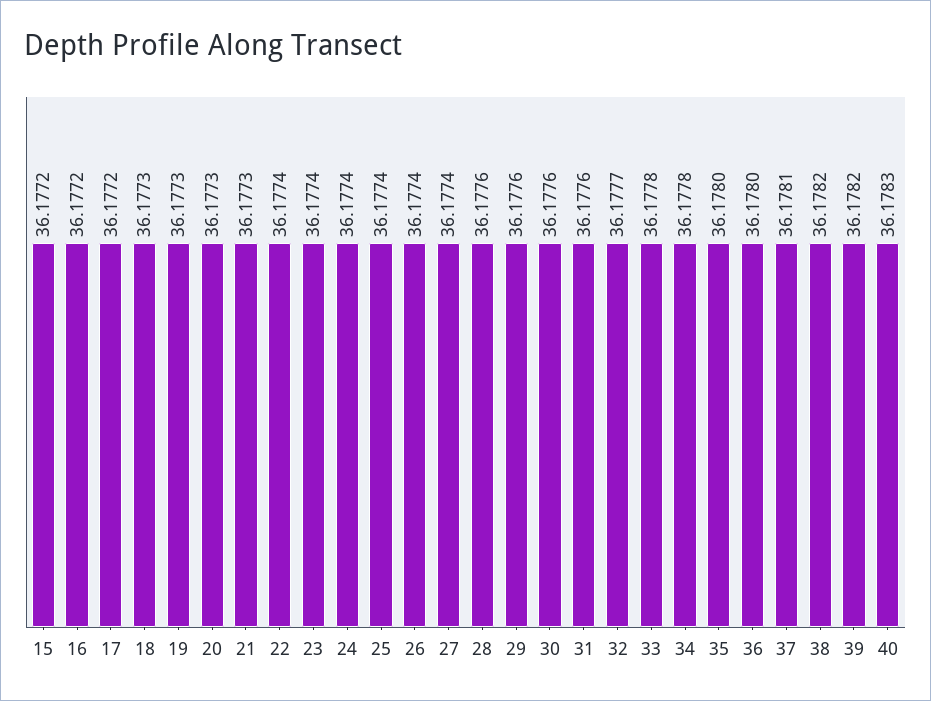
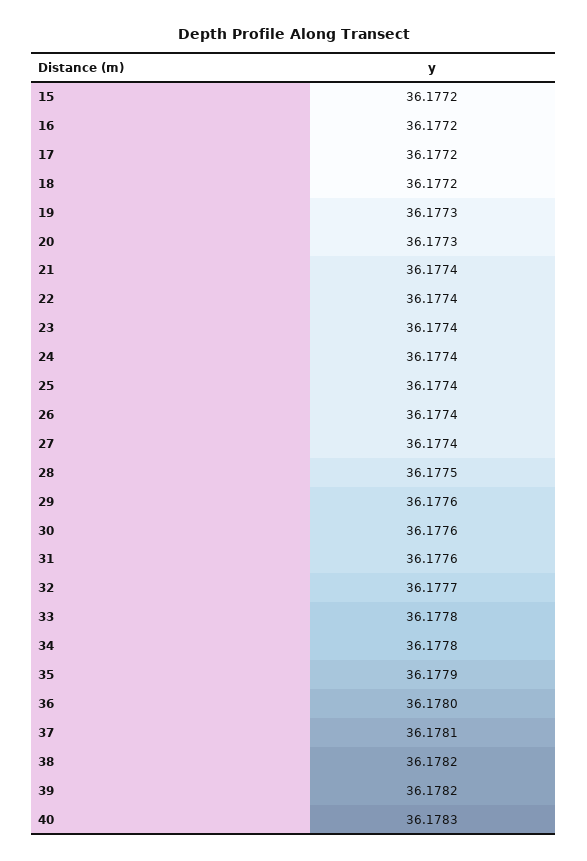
  {
    "15": 36.1772,
    "16": 36.1772,
    "17": 36.1772,
-   "18": 36.1773,
+   "18": 36.1772,
    "19": 36.1773,
    "20": 36.1773,
-   "21": 36.1773,
+   "21": 36.1774,
    "22": 36.1774,
    "23": 36.1774,
    "24": 36.1774,
    "25": 36.1774,
    "26": 36.1774,
    "27": 36.1774,
-   "28": 36.1776,
+   "28": 36.1775,
    "29": 36.1776,
    "30": 36.1776,
    "31": 36.1776,
    "32": 36.1777,
    "33": 36.1778,
    "34": 36.1778,
-   "35": 36.178,
+   "35": 36.1779,
    "36": 36.178,
    "37": 36.1781,
    "38": 36.1782,
    "39": 36.1782,
    "40": 36.1783
  }

